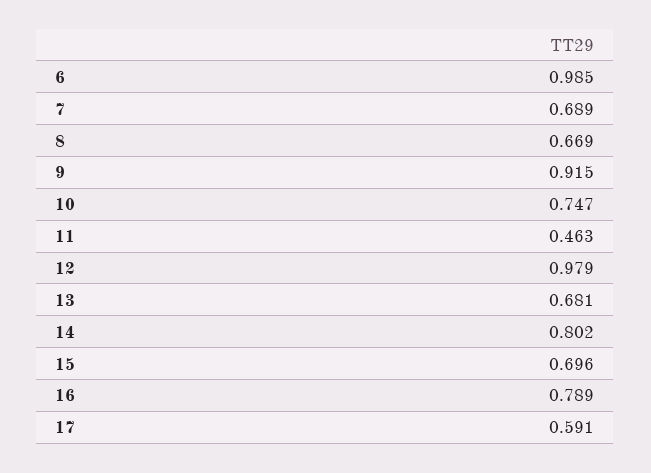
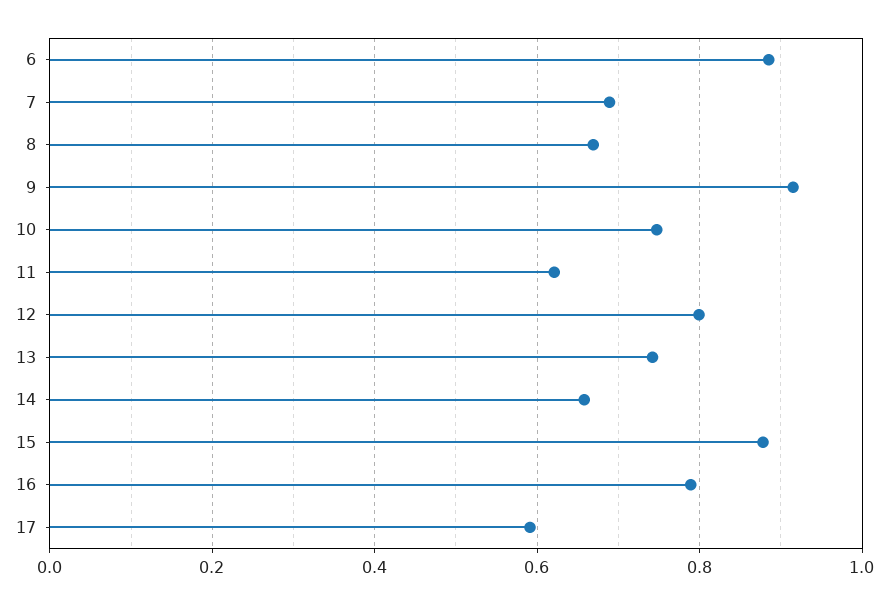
  {
-   "6": 0.985,
+   "6": 0.88,
    "7": 0.689,
    "8": 0.669,
    "9": 0.915,
    "10": 0.747,
-   "11": 0.463,
+   "11": 0.62,
-   "12": 0.979,
+   "12": 0.8,
-   "13": 0.681,
+   "13": 0.74,
-   "14": 0.802,
+   "14": 0.66,
-   "15": 0.696,
+   "15": 0.88,
    "16": 0.789,
    "17": 0.591
  }

